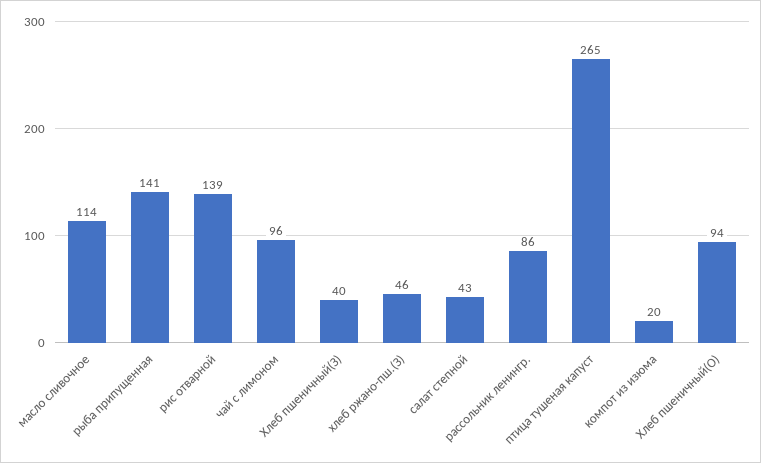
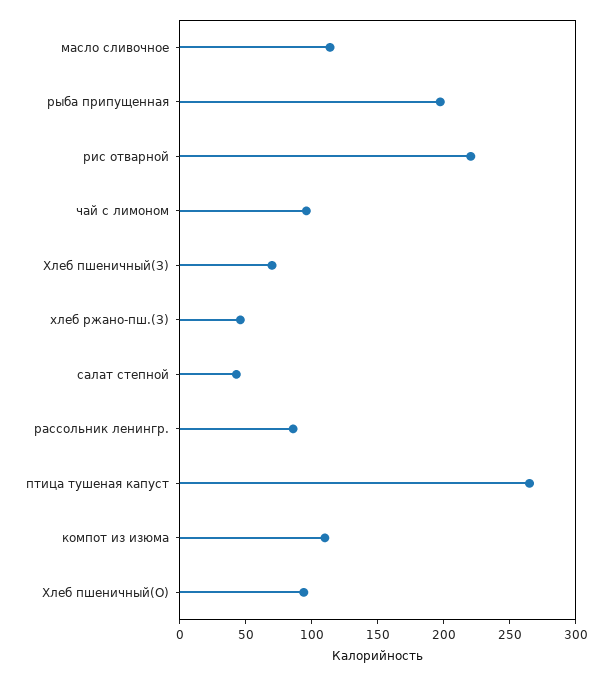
  {
    "масло сливочное": 114,
-   "рыба припущенная": 141,
+   "рыба припущенная": 200,
-   "рис отварной": 139,
+   "рис отварной": 220,
    "чай с лимоном": 96,
-   "Хлеб пшеничный(З)": 40,
+   "Хлеб пшеничный(З)": 70,
    "хлеб ржано-пш.(З)": 46,
    "салат степной": 43,
    "рассольник ленингр.": 86,
    "птица тушеная капуст": 265,
-   "компот из изюма": 20,
+   "компот из изюма": 110,
    "Хлеб пшеничный(О)": 94
  }

